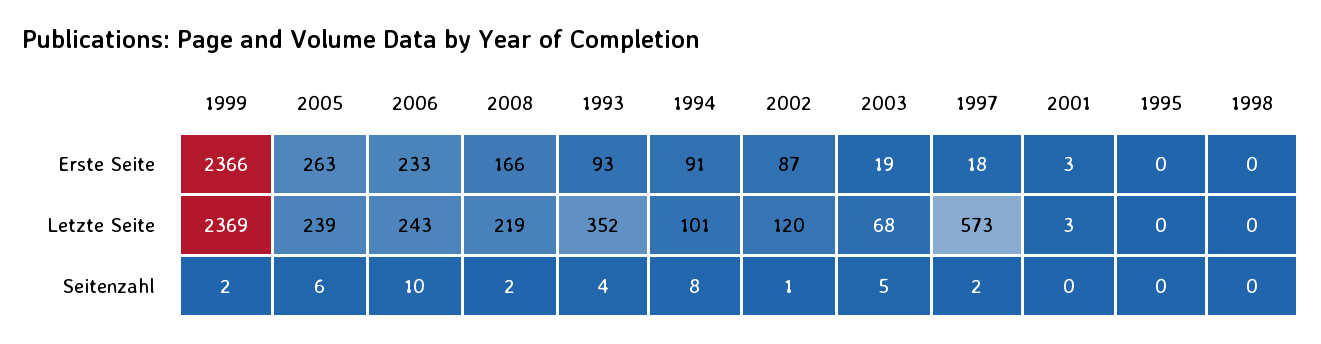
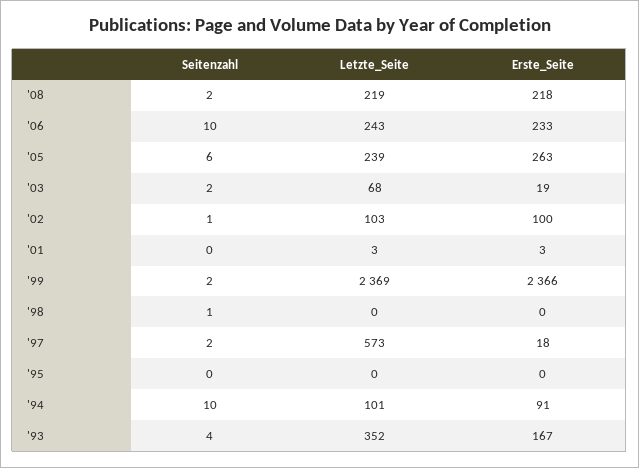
  {
    "1999": {
      "Erste Seite": 2366,
      "Letzte Seite": 2369,
      "Seitenzahl": 2
    },
    "2005": {
      "Erste Seite": 263,
      "Letzte Seite": 239,
      "Seitenzahl": 6
    },
    "2006": {
      "Erste Seite": 233,
      "Letzte Seite": 243,
      "Seitenzahl": 10
    },
    "2008": {
-     "Erste Seite": 166,
+     "Erste Seite": 218,
      "Letzte Seite": 219,
      "Seitenzahl": 2
    },
    "1993": {
-     "Erste Seite": 93,
+     "Erste Seite": 167,
      "Letzte Seite": 352,
      "Seitenzahl": 4
    },
    "1994": {
      "Erste Seite": 91,
      "Letzte Seite": 101,
-     "Seitenzahl": 8
+     "Seitenzahl": 10
    },
    "2002": {
-     "Erste Seite": 87,
+     "Erste Seite": 100,
-     "Letzte Seite": 120,
+     "Letzte Seite": 103,
      "Seitenzahl": 1
    },
    "2003": {
      "Erste Seite": 19,
      "Letzte Seite": 68,
-     "Seitenzahl": 5
+     "Seitenzahl": 2
    },
    "1997": {
      "Erste Seite": 18,
      "Letzte Seite": 573,
      "Seitenzahl": 2
    },
    "2001": {
      "Erste Seite": 3,
      "Letzte Seite": 3,
      "Seitenzahl": 0
    },
    "1995": {
      "Erste Seite": 0,
      "Letzte Seite": 0,
      "Seitenzahl": 0
    },
    "1998": {
      "Erste Seite": 0,
      "Letzte Seite": 0,
-     "Seitenzahl": 0
+     "Seitenzahl": 1
    }
  }

